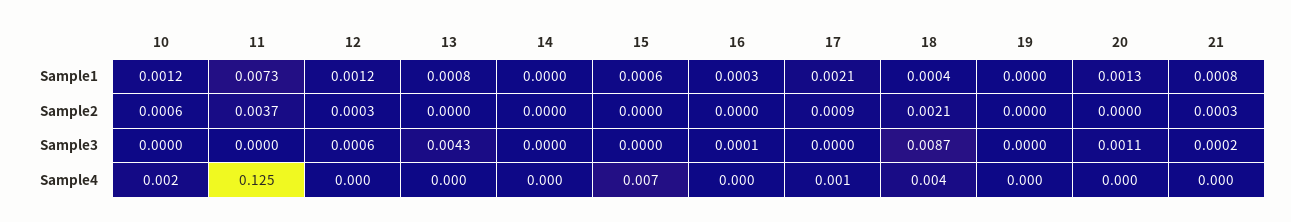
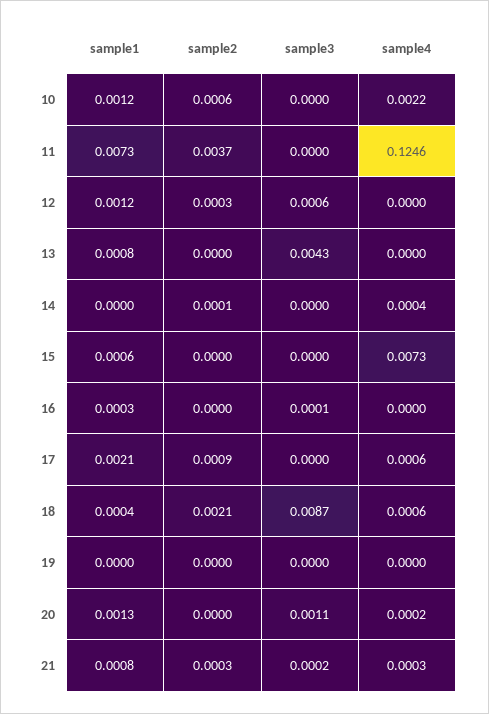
  {
    "10": {
      "Sample1": 0.0012,
      "Sample2": 0.0006,
      "Sample3": 0,
      "Sample4": 0.0022
    },
    "11": {
      "Sample1": 0.0073,
      "Sample2": 0.0037,
      "Sample3": 0,
      "Sample4": 0.1246
    },
    "12": {
      "Sample1": 0.0012,
      "Sample2": 0.0003,
      "Sample3": 0.0006,
      "Sample4": 0
    },
    "13": {
      "Sample1": 0.0008,
      "Sample2": 0,
      "Sample3": 0.0043,
      "Sample4": 0
    },
    "14": {
      "Sample1": 0,
-     "Sample2": 0,
+     "Sample2": 0.0001,
      "Sample3": 0,
      "Sample4": 0.0004
    },
    "15": {
      "Sample1": 0.0006,
      "Sample2": 0,
      "Sample3": 0,
      "Sample4": 0.0073
    },
    "16": {
      "Sample1": 0.0003,
      "Sample2": 0,
      "Sample3": 0.0001,
      "Sample4": 0
    },
    "17": {
      "Sample1": 0.0021,
      "Sample2": 0.0009,
      "Sample3": 0,
      "Sample4": 0.0006
    },
    "18": {
      "Sample1": 0.0004,
      "Sample2": 0.0021,
      "Sample3": 0.0087,
-     "Sample4": 0.004
+     "Sample4": 0.0006
    },
    "19": {
      "Sample1": 0,
      "Sample2": 0,
      "Sample3": 0,
      "Sample4": 0
    },
    "20": {
      "Sample1": 0.0013,
      "Sample2": 0,
      "Sample3": 0.0011,
      "Sample4": 0.0002
    },
    "21": {
      "Sample1": 0.0008,
      "Sample2": 0.0003,
      "Sample3": 0.0002,
      "Sample4": 0.0003
    }
  }

